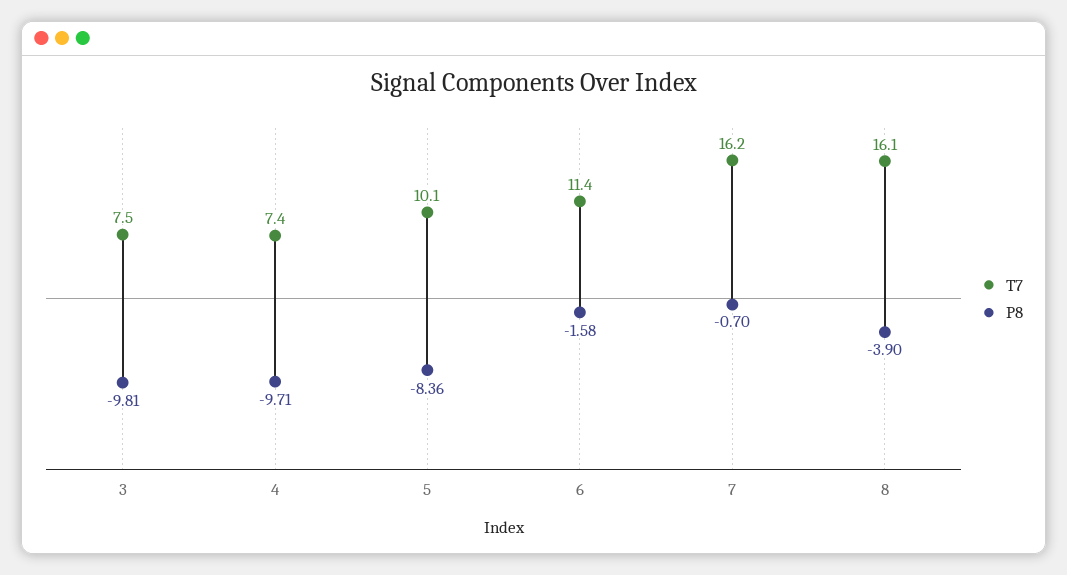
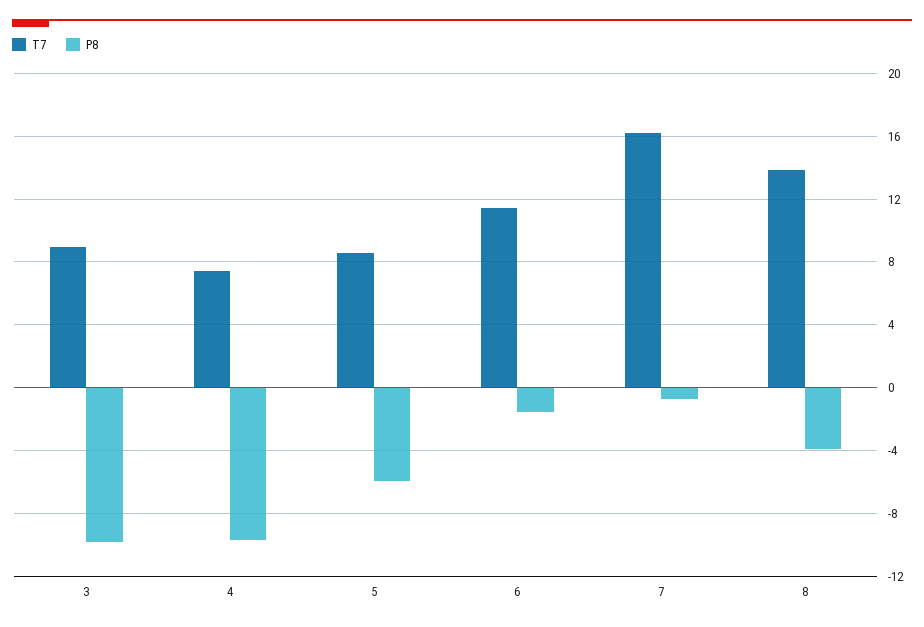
  {
    "T7": {
-     "3": 7.5,
+     "3": 9,
      "4": 7.4,
-     "5": 10.1,
+     "5": 8.5,
      "6": 11.4,
      "7": 16.2,
-     "8": 16.1
+     "8": 14
    },
    "P8": {
      "3": -9.81,
      "4": -9.71,
-     "5": -8.36,
+     "5": -6,
      "6": -1.58,
      "7": -0.7,
      "8": -3.9
    }
  }

